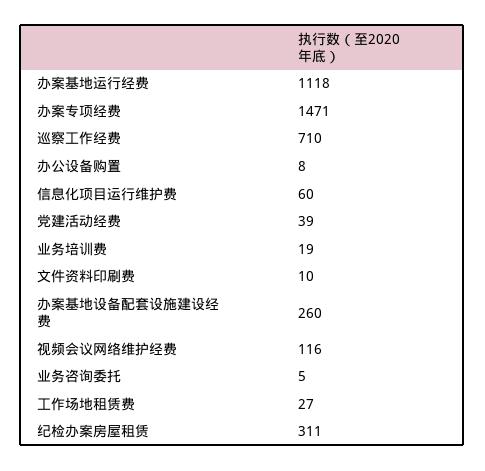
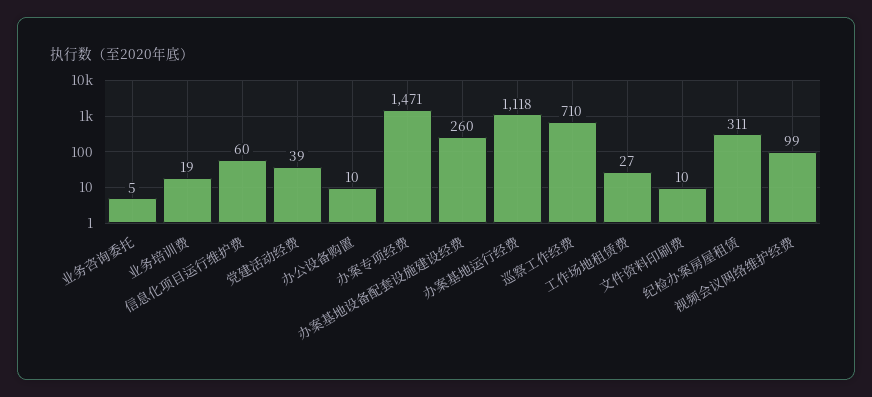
  {
    "办案基地运行经费": 1118,
    "办案专项经费": 1471,
    "巡察工作经费": 710,
-   "办公设备购置": 8,
+   "办公设备购置": 10,
    "信息化项目运行维护费": 60,
    "党建活动经费": 39,
    "业务培训费": 19,
    "文件资料印刷费": 10,
    "办案基地设备配套设施建设经费": 260,
-   "视频会议网络维护经费": 116,
+   "视频会议网络维护经费": 99,
    "业务咨询委托": 5,
    "工作场地租赁费": 27,
    "纪检办案房屋租赁": 311
  }

